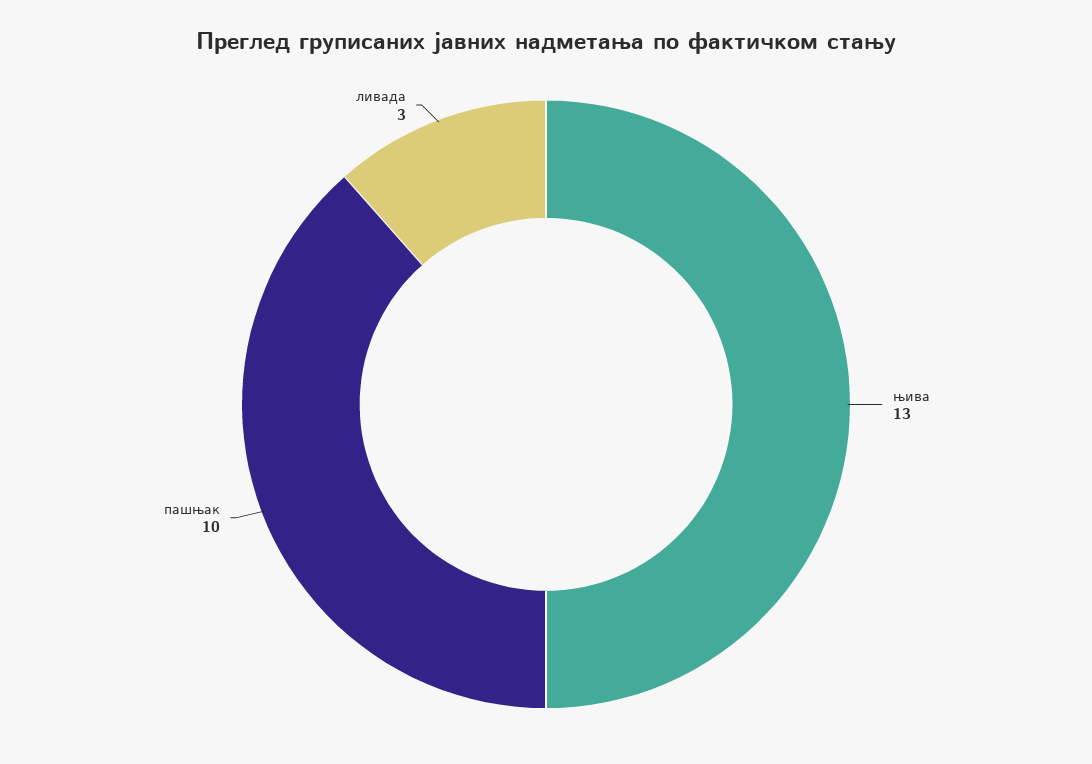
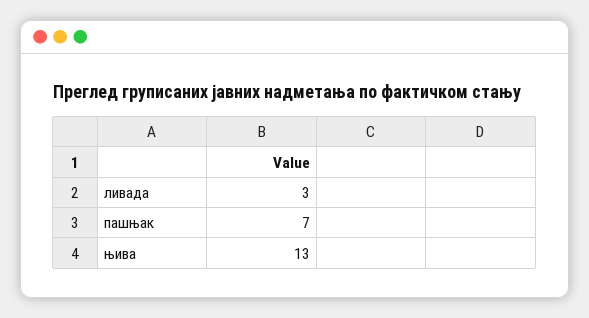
  {
    "њива": 13,
-   "пашњак": 10,
+   "пашњак": 7,
    "ливада": 3
  }

